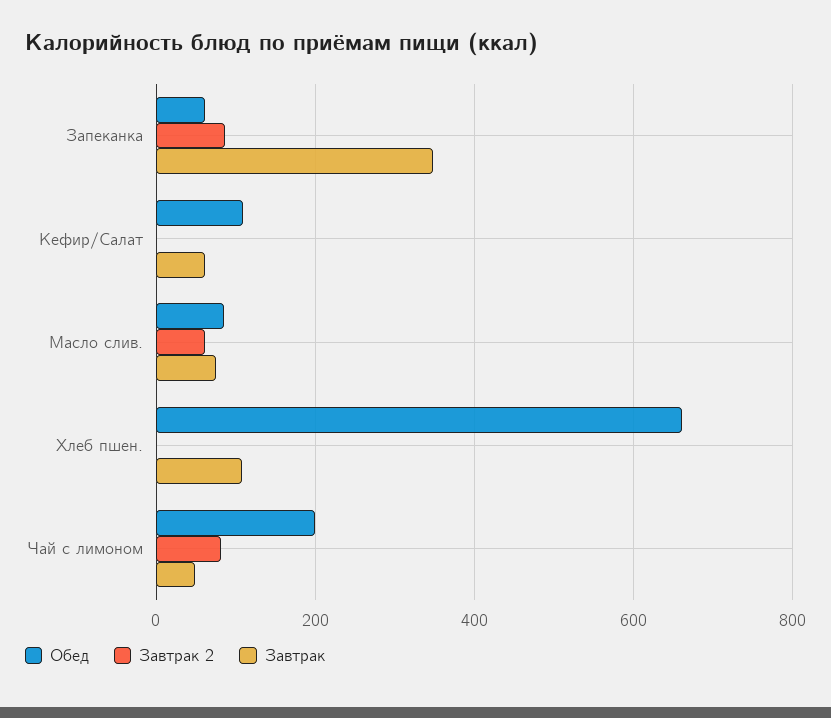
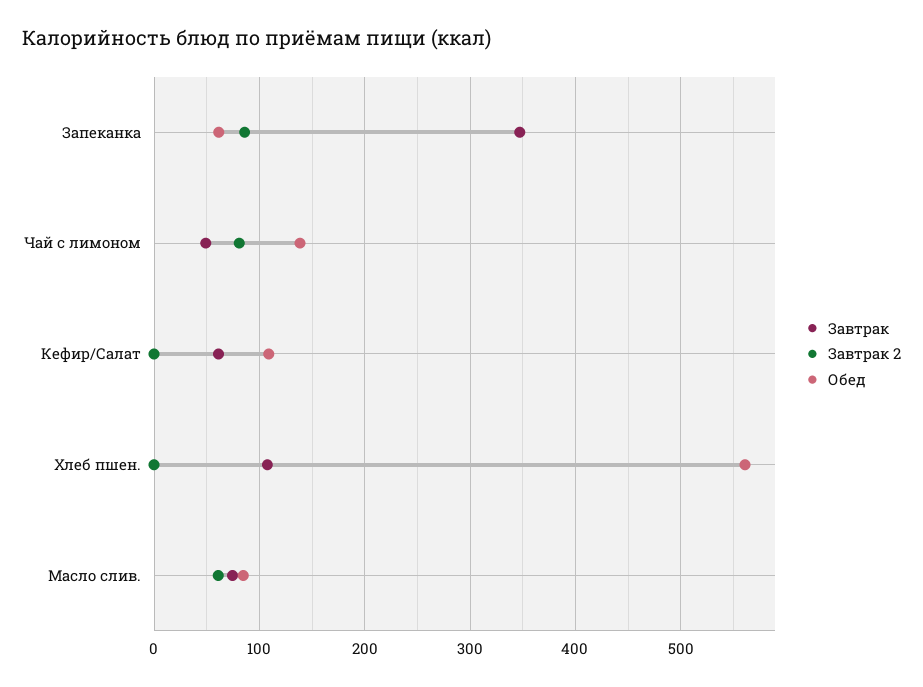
  {
    "Обед": {
      "Запеканка": 60,
      "Кефир/Салат": 110,
      "Масло слив.": 80,
-     "Хлеб пшен.": 660,
+     "Хлеб пшен.": 560,
-     "Чай с лимоном": 200
+     "Чай с лимоном": 140
    },
    "Завтрак 2": {
      "Запеканка": 90,
      "Кефир/Салат": 0,
      "Масло слив.": 60,
      "Хлеб пшен.": 0,
      "Чай с лимоном": 80
    },
    "Завтрак": {
      "Запеканка": 350,
      "Кефир/Салат": 60,
      "Масло слив.": 70,
      "Хлеб пшен.": 110,
      "Чай с лимоном": 50
    }
  }

